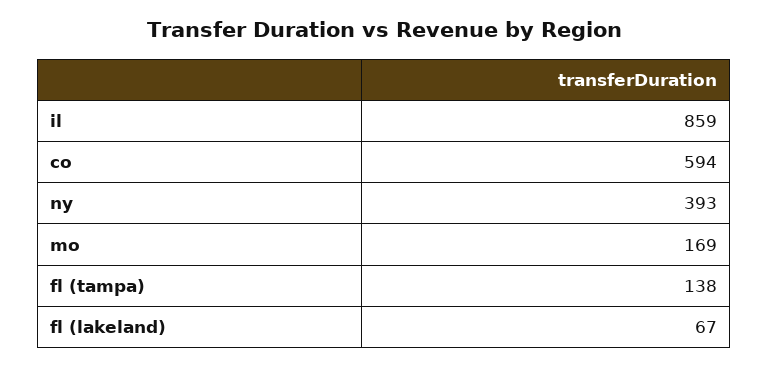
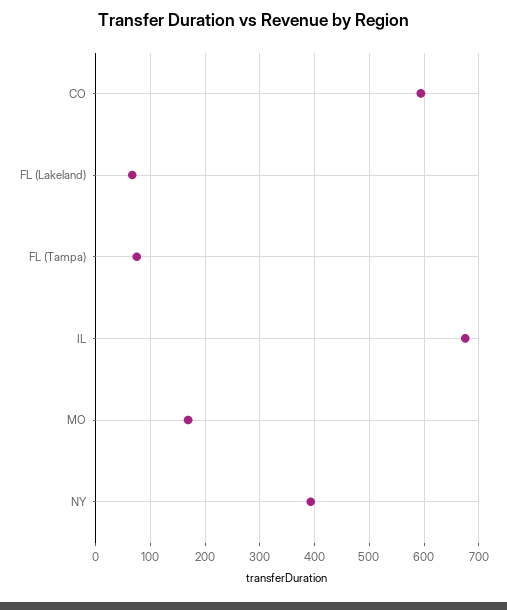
  {
-   "il": 859,
+   "il": 680,
    "co": 594,
    "ny": 393,
    "mo": 169,
-   "fl (tampa)": 138,
+   "fl (tampa)": 80,
    "fl (lakeland)": 67
  }

